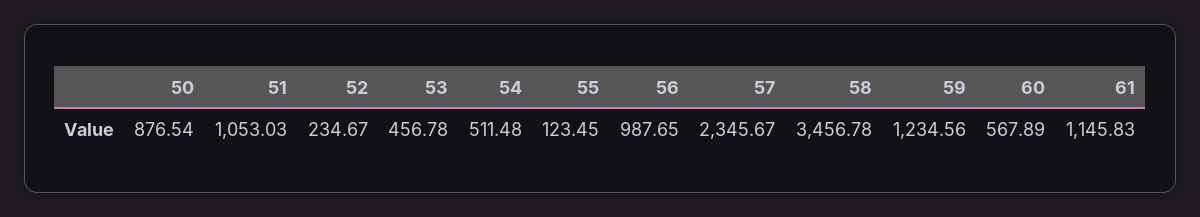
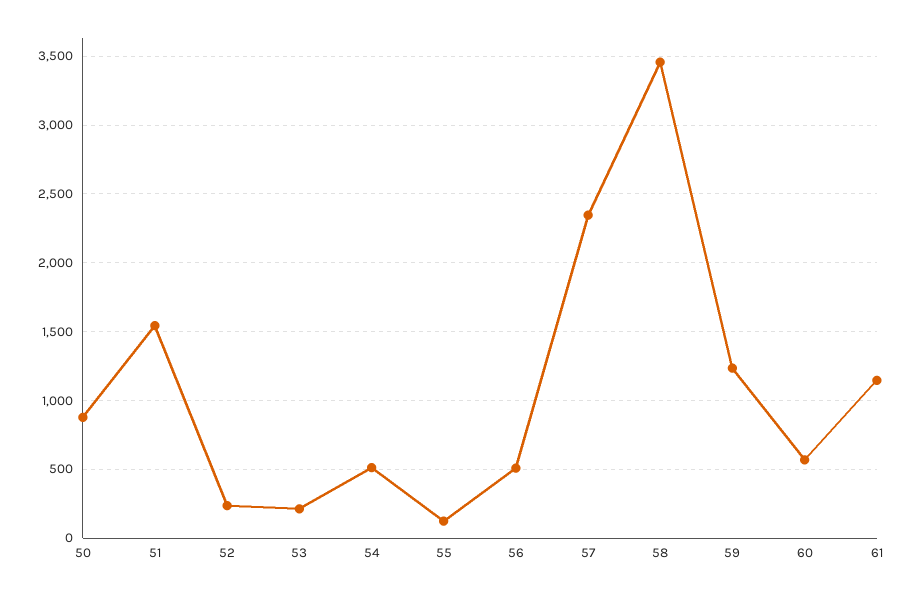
  {
    "50": 876.54,
-   "51": 1053.03,
+   "51": 1550,
    "52": 234.67,
-   "53": 456.78,
+   "53": 200,
    "54": 511.48,
    "55": 123.45,
-   "56": 987.65,
+   "56": 500,
    "57": 2345.67,
    "58": 3456.78,
    "59": 1234.56,
    "60": 567.89,
    "61": 1145.83
  }

